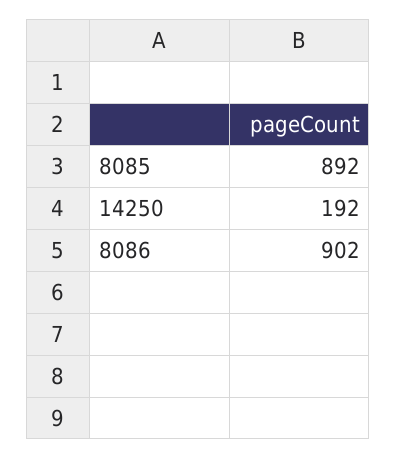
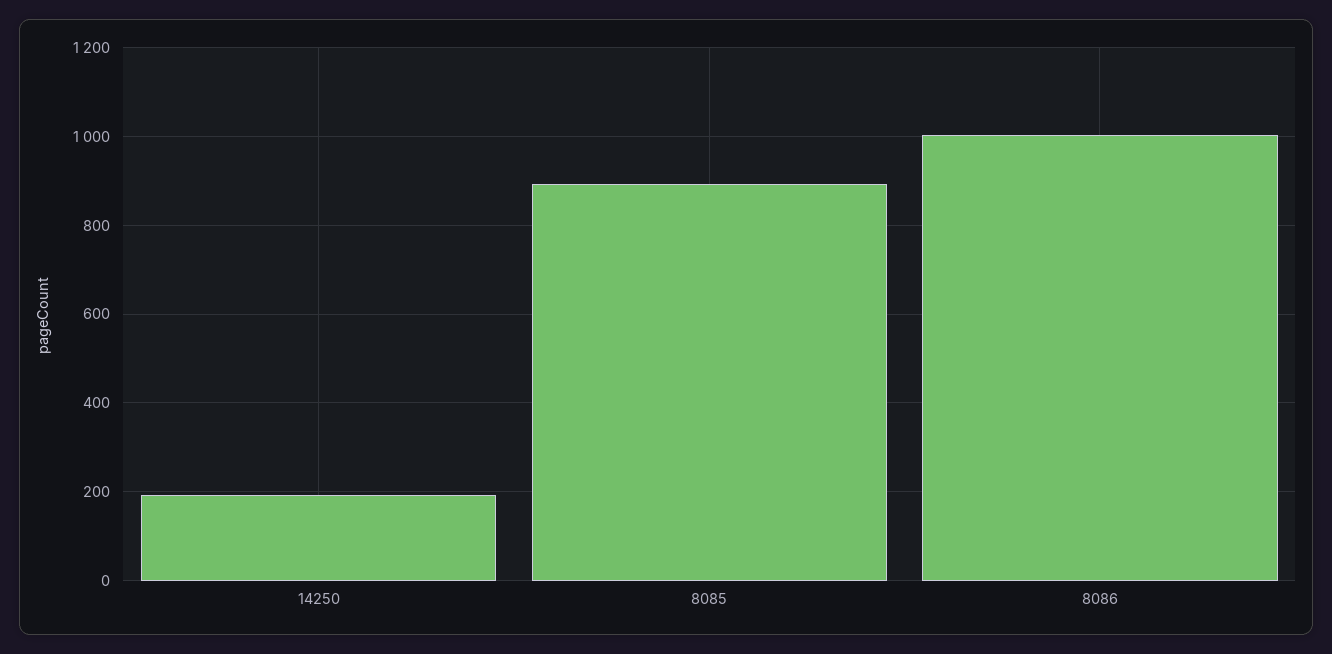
  {
    "8085": 892,
    "14250": 192,
-   "8086": 902
+   "8086": 1000
  }

